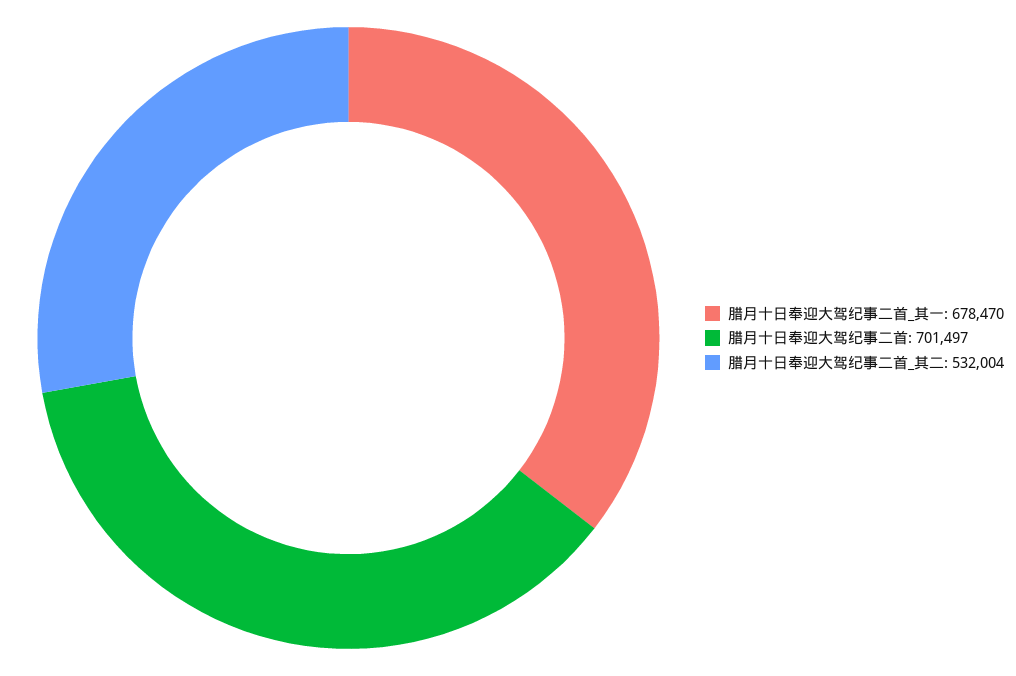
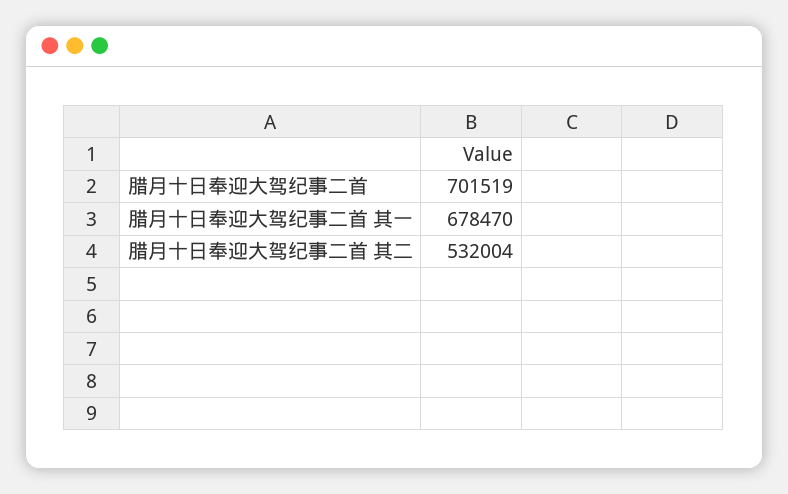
  {
    "腊月十日奉迎大驾纪事二首_其一": 678470,
-   "腊月十日奉迎大驾纪事二首": 701497,
+   "腊月十日奉迎大驾纪事二首": 701519,
    "腊月十日奉迎大驾纪事二首_其二": 532004
  }

